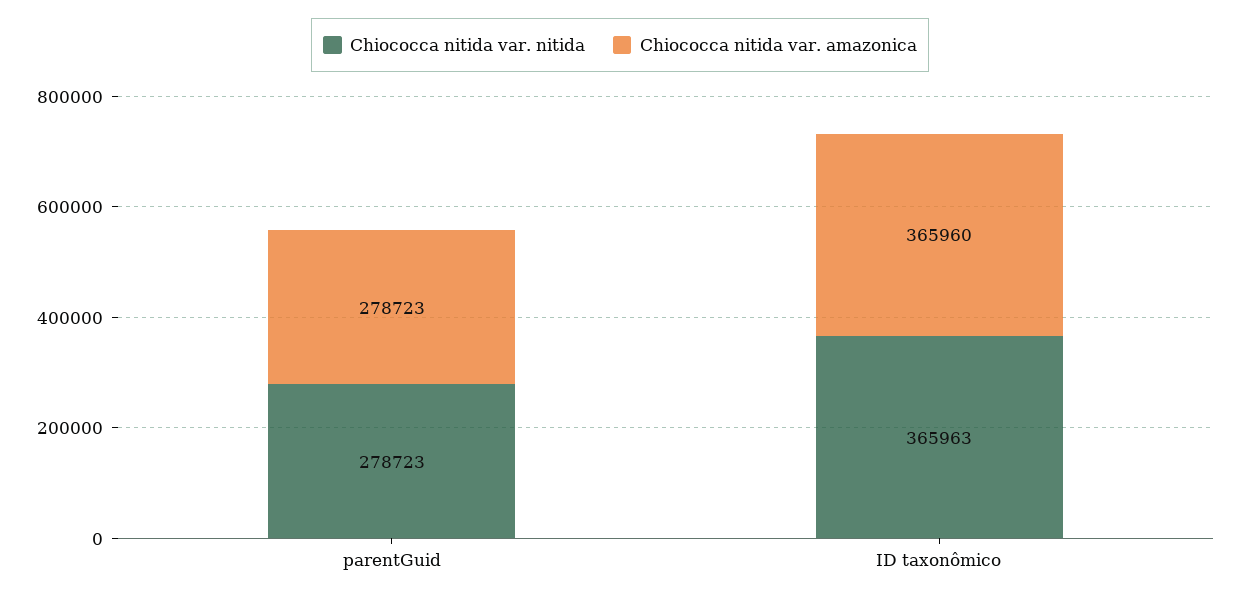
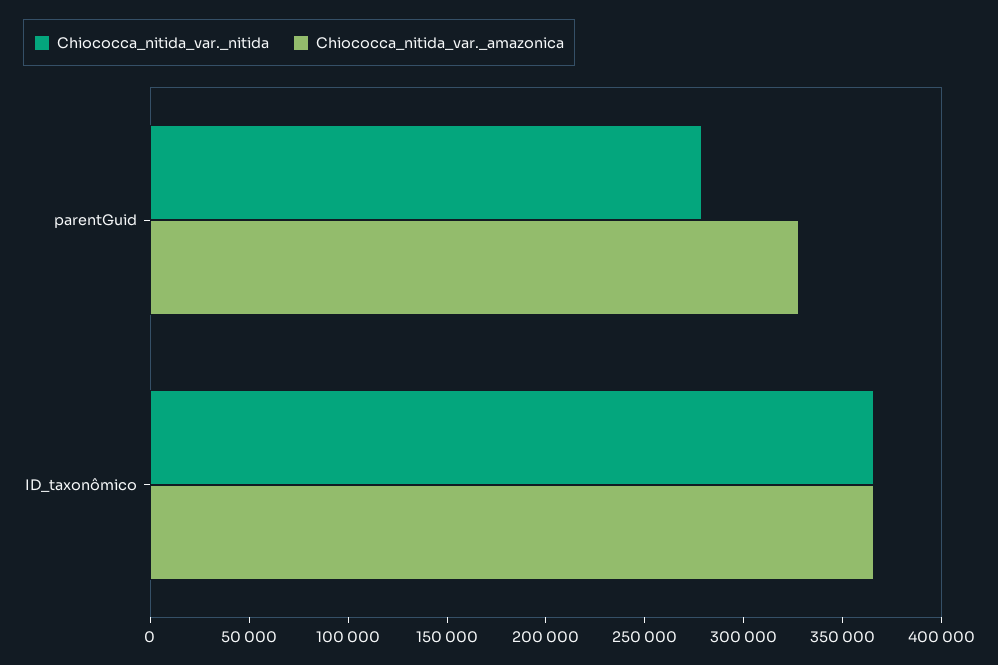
  {
    "Chiococca nitida var. nitida": {
      "parentGuid": 278723,
      "ID taxonômico": 365963
    },
    "Chiococca nitida var. amazonica": {
-     "parentGuid": 278723,
+     "parentGuid": 330000,
      "ID taxonômico": 365960
    }
  }

